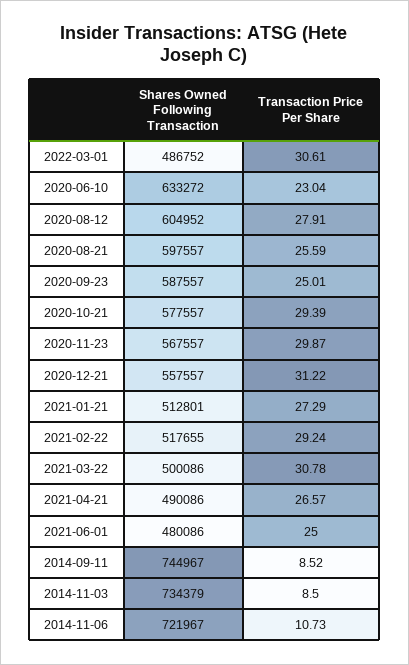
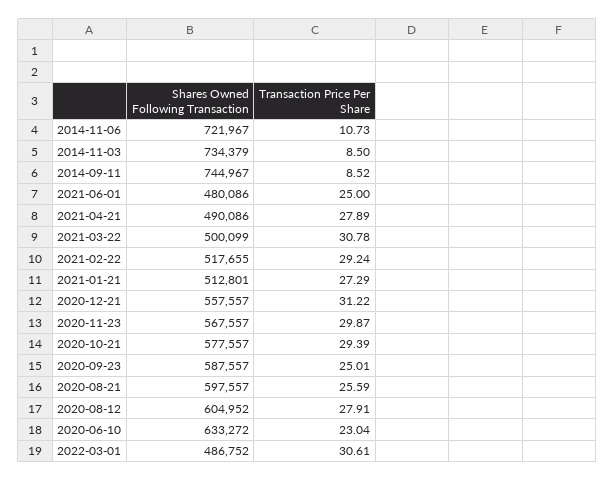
  {
    "Shares Owned Following Transaction": {
      "2022-03-01": 486752,
      "2020-06-10": 633272,
      "2020-08-12": 604952,
      "2020-08-21": 597557,
      "2020-09-23": 587557,
      "2020-10-21": 577557,
      "2020-11-23": 567557,
      "2020-12-21": 557557,
      "2021-01-21": 512801,
      "2021-02-22": 517655,
-     "2021-03-22": 500086,
+     "2021-03-22": 500099,
      "2021-04-21": 490086,
      "2021-06-01": 480086,
      "2014-09-11": 744967,
      "2014-11-03": 734379,
      "2014-11-06": 721967
    },
    "Transaction Price Per Share": {
      "2022-03-01": 30.61,
      "2020-06-10": 23.04,
      "2020-08-12": 27.91,
      "2020-08-21": 25.59,
      "2020-09-23": 25.01,
      "2020-10-21": 29.39,
      "2020-11-23": 29.87,
      "2020-12-21": 31.22,
      "2021-01-21": 27.29,
      "2021-02-22": 29.24,
      "2021-03-22": 30.78,
-     "2021-04-21": 26.57,
+     "2021-04-21": 27.89,
      "2021-06-01": 25,
      "2014-09-11": 8.52,
      "2014-11-03": 8.5,
      "2014-11-06": 10.73
    }
  }

